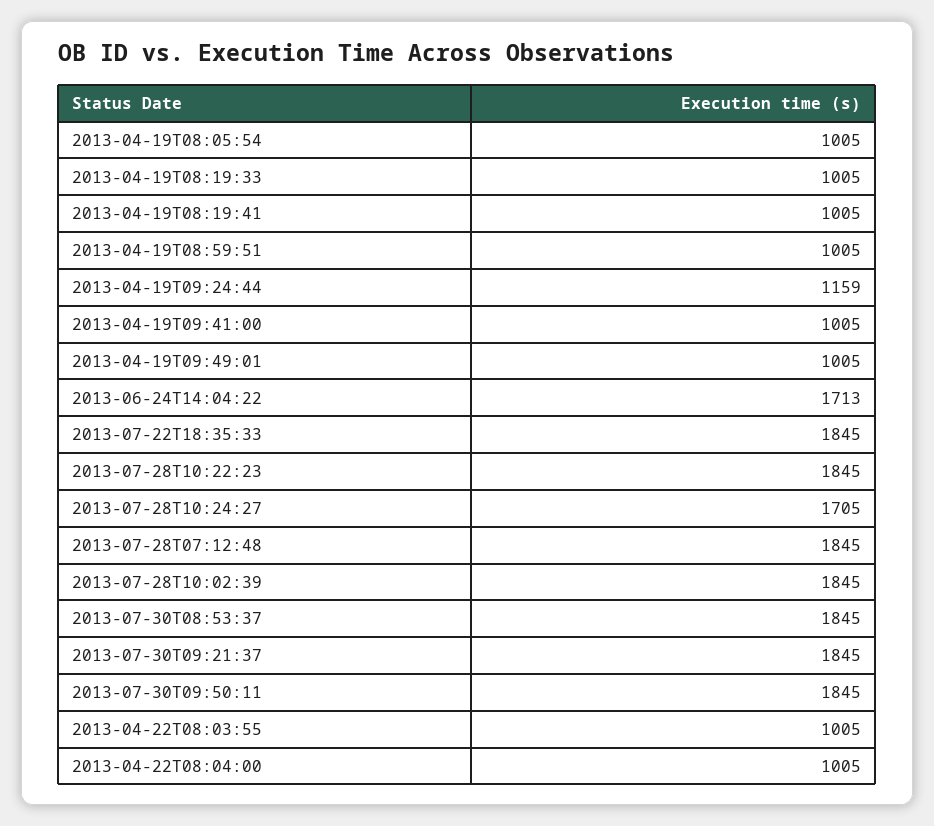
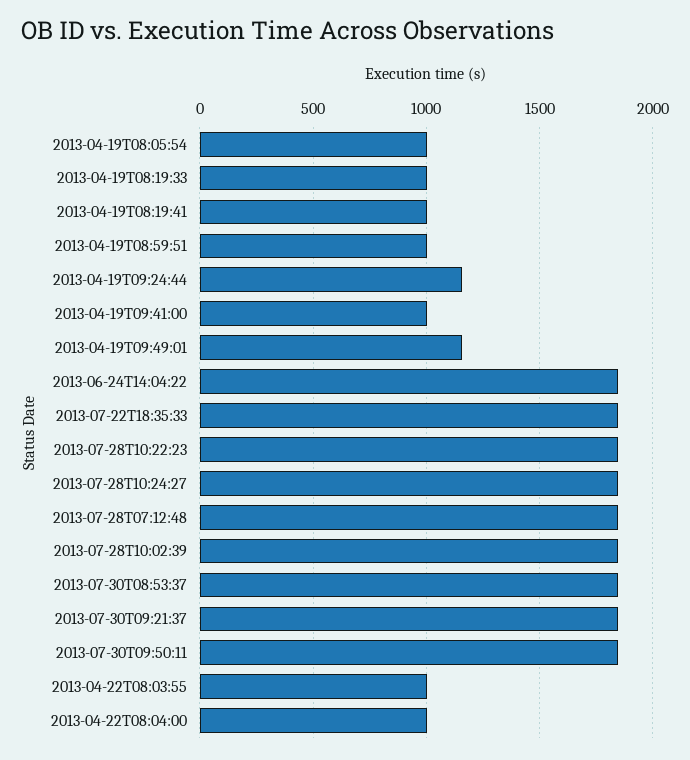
  {
    "2013-04-19T08:05:54": 1005,
    "2013-04-19T08:19:33": 1005,
    "2013-04-19T08:19:41": 1005,
    "2013-04-19T08:59:51": 1005,
    "2013-04-19T09:24:44": 1159,
    "2013-04-19T09:41:00": 1005,
-   "2013-04-19T09:49:01": 1005,
+   "2013-04-19T09:49:01": 1150,
-   "2013-06-24T14:04:22": 1713,
+   "2013-06-24T14:04:22": 1850,
    "2013-07-22T18:35:33": 1845,
    "2013-07-28T10:22:23": 1845,
-   "2013-07-28T10:24:27": 1705,
+   "2013-07-28T10:24:27": 1850,
    "2013-07-28T07:12:48": 1845,
    "2013-07-28T10:02:39": 1845,
    "2013-07-30T08:53:37": 1845,
    "2013-07-30T09:21:37": 1845,
    "2013-07-30T09:50:11": 1845,
    "2013-04-22T08:03:55": 1005,
    "2013-04-22T08:04:00": 1005
  }

